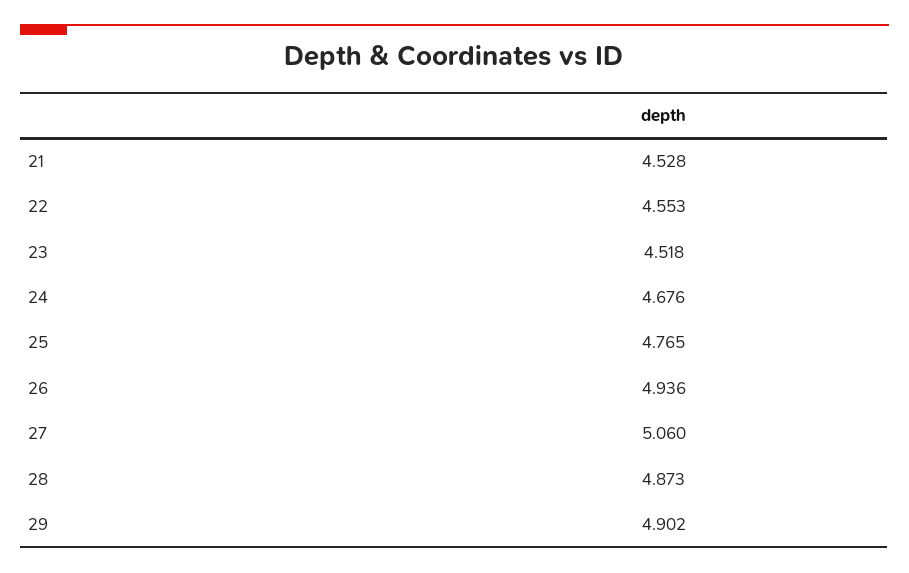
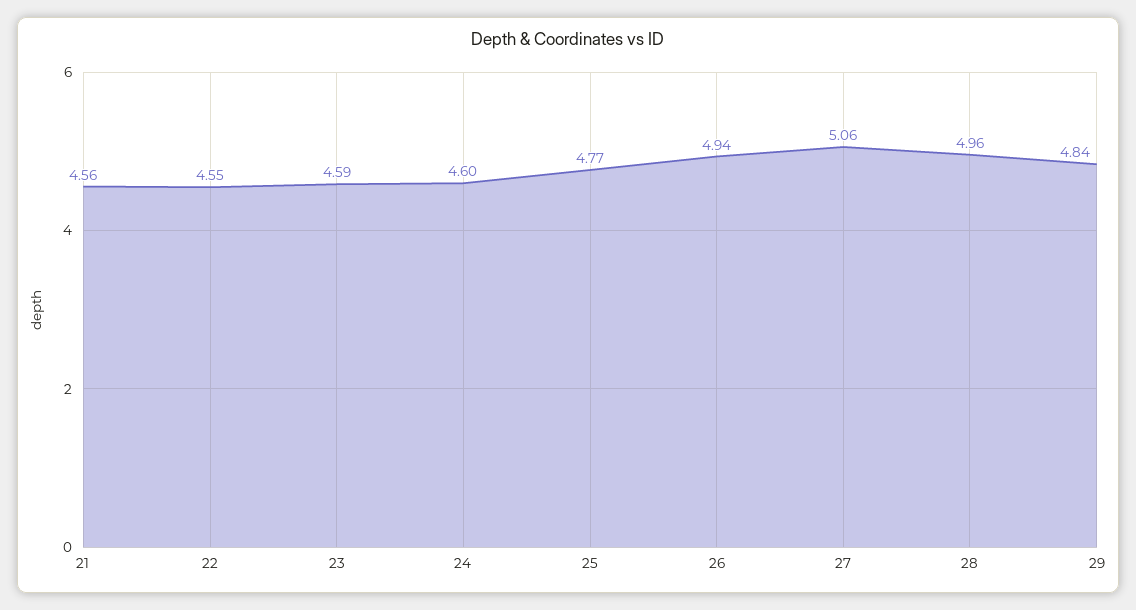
  {
-   "21": 4.528,
+   "21": 4.56,
    "22": 4.553,
-   "23": 4.518,
+   "23": 4.59,
-   "24": 4.676,
+   "24": 4.6,
    "25": 4.765,
    "26": 4.936,
    "27": 5.06,
-   "28": 4.873,
+   "28": 4.96,
-   "29": 4.902
+   "29": 4.84
  }

